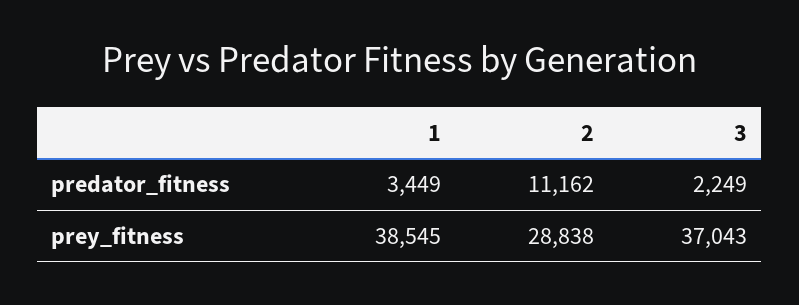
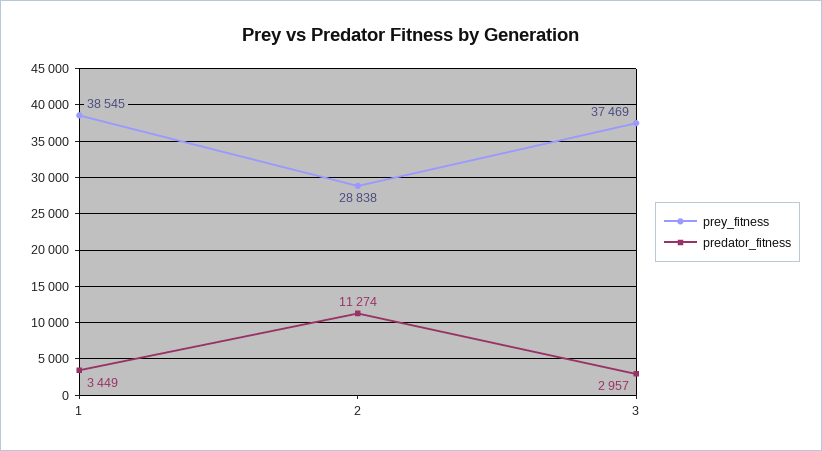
  {
    "predator_fitness": {
      "1": 3449,
-     "2": 11162,
+     "2": 11274,
-     "3": 2249
+     "3": 2957
    },
    "prey_fitness": {
      "1": 38545,
      "2": 28838,
-     "3": 37043
+     "3": 37469
    }
  }

